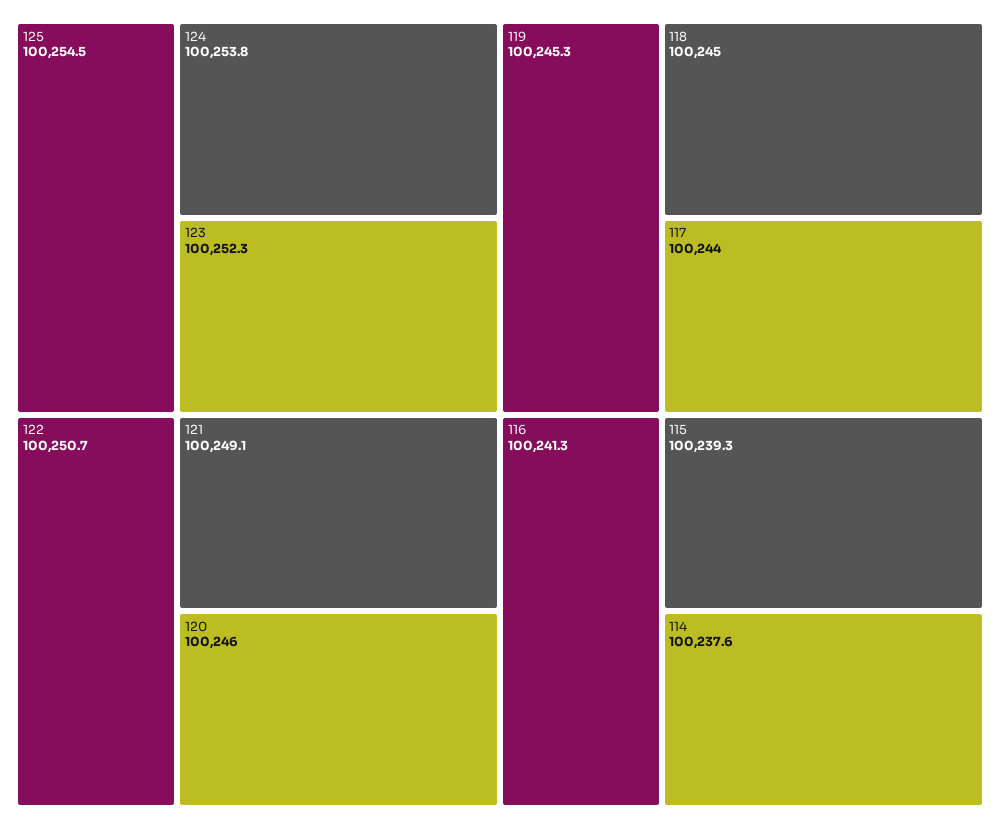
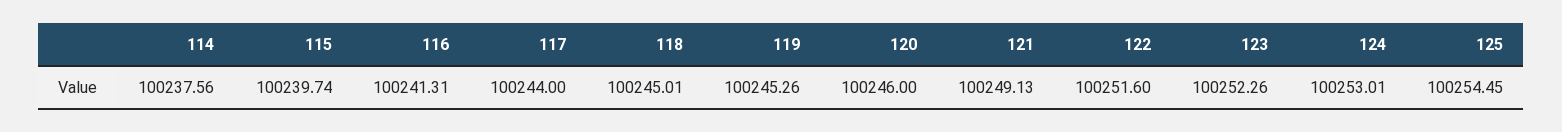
  {
    "125": 100254.45,
-   "124": 100253.8,
+   "124": 100253.01,
    "123": 100252.26,
-   "122": 100250.7,
+   "122": 100251.6,
    "121": 100249.13,
    "120": 100246,
    "119": 100245.26,
    "118": 100245.01,
    "117": 100244,
    "116": 100241.31,
-   "115": 100239.3,
+   "115": 100239.74,
    "114": 100237.56
  }

